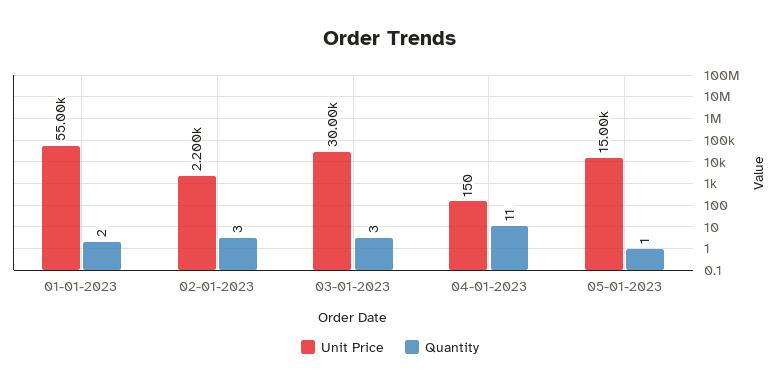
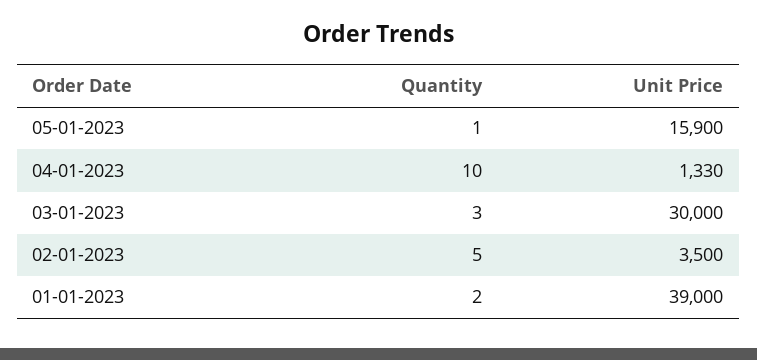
  {
    "Unit Price": {
-     "01-01-2023": 55000,
+     "01-01-2023": 39000,
-     "02-01-2023": 2200,
+     "02-01-2023": 3500,
      "03-01-2023": 30000,
-     "04-01-2023": 150,
+     "04-01-2023": 1330,
-     "05-01-2023": 15000
+     "05-01-2023": 15900
    },
    "Quantity": {
      "01-01-2023": 2,
-     "02-01-2023": 3,
+     "02-01-2023": 5,
      "03-01-2023": 3,
-     "04-01-2023": 11,
+     "04-01-2023": 10,
      "05-01-2023": 1
    }
  }

